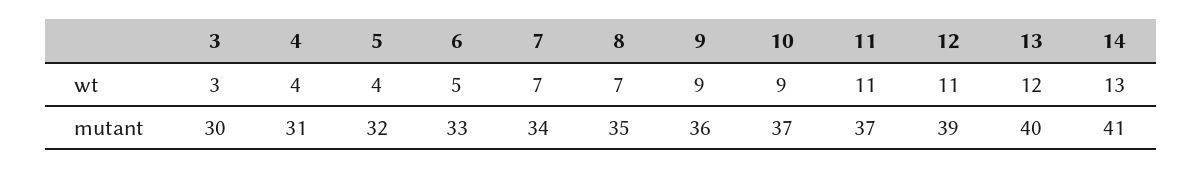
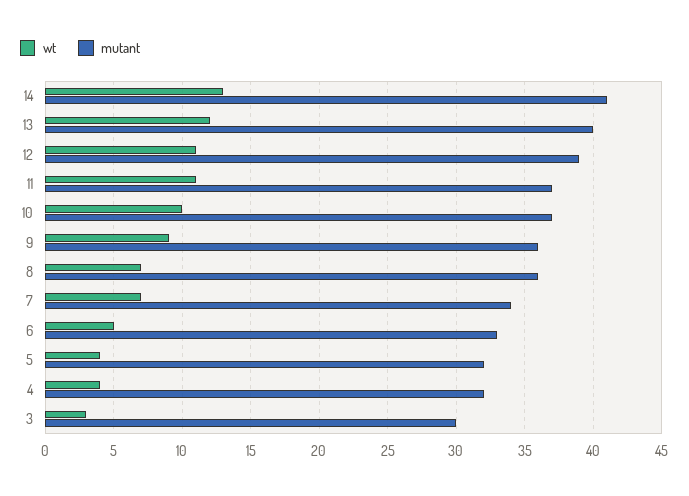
  {
    "wt": {
      "3": 3,
      "4": 4,
      "5": 4,
      "6": 5,
      "7": 7,
      "8": 7,
      "9": 9,
-     "10": 9,
+     "10": 10,
      "11": 11,
      "12": 11,
      "13": 12,
      "14": 13
    },
    "mutant": {
      "3": 30,
-     "4": 31,
+     "4": 32,
      "5": 32,
      "6": 33,
      "7": 34,
-     "8": 35,
+     "8": 36,
      "9": 36,
      "10": 37,
      "11": 37,
      "12": 39,
      "13": 40,
      "14": 41
    }
  }

